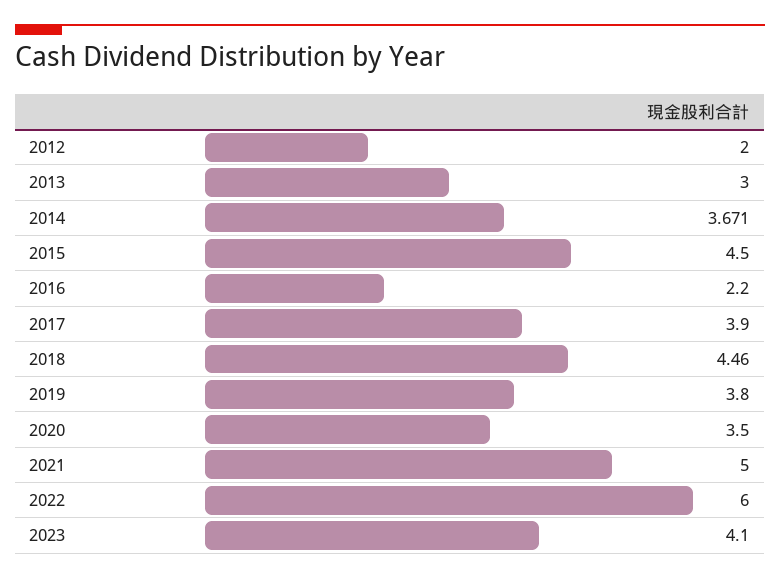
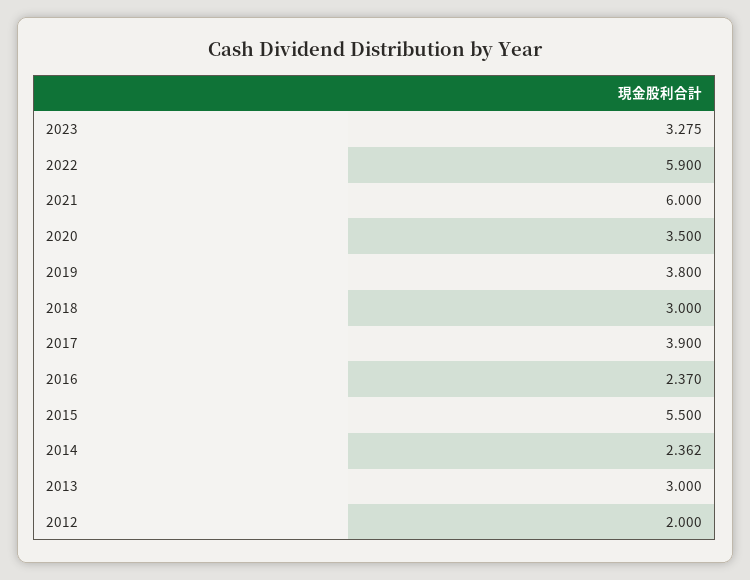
  {
    "2012": 2,
    "2013": 3,
-   "2014": 3.671,
+   "2014": 2.362,
-   "2015": 4.5,
+   "2015": 5.5,
-   "2016": 2.2,
+   "2016": 2.37,
    "2017": 3.9,
-   "2018": 4.46,
+   "2018": 3,
    "2019": 3.8,
    "2020": 3.5,
-   "2021": 5,
+   "2021": 6,
-   "2022": 6,
+   "2022": 5.9,
-   "2023": 4.1
+   "2023": 3.275
  }

